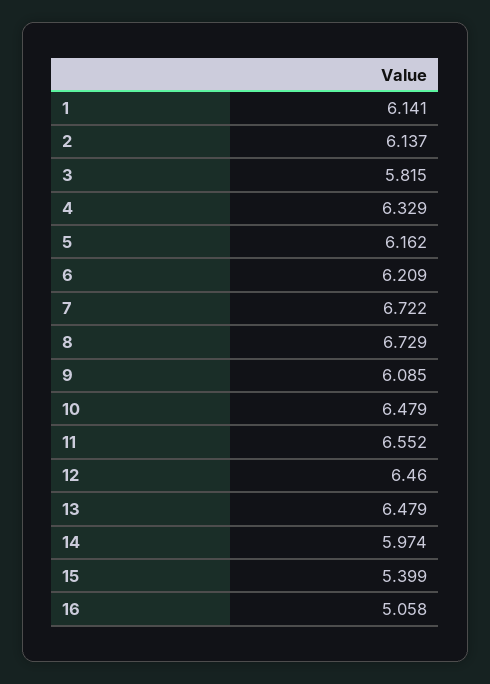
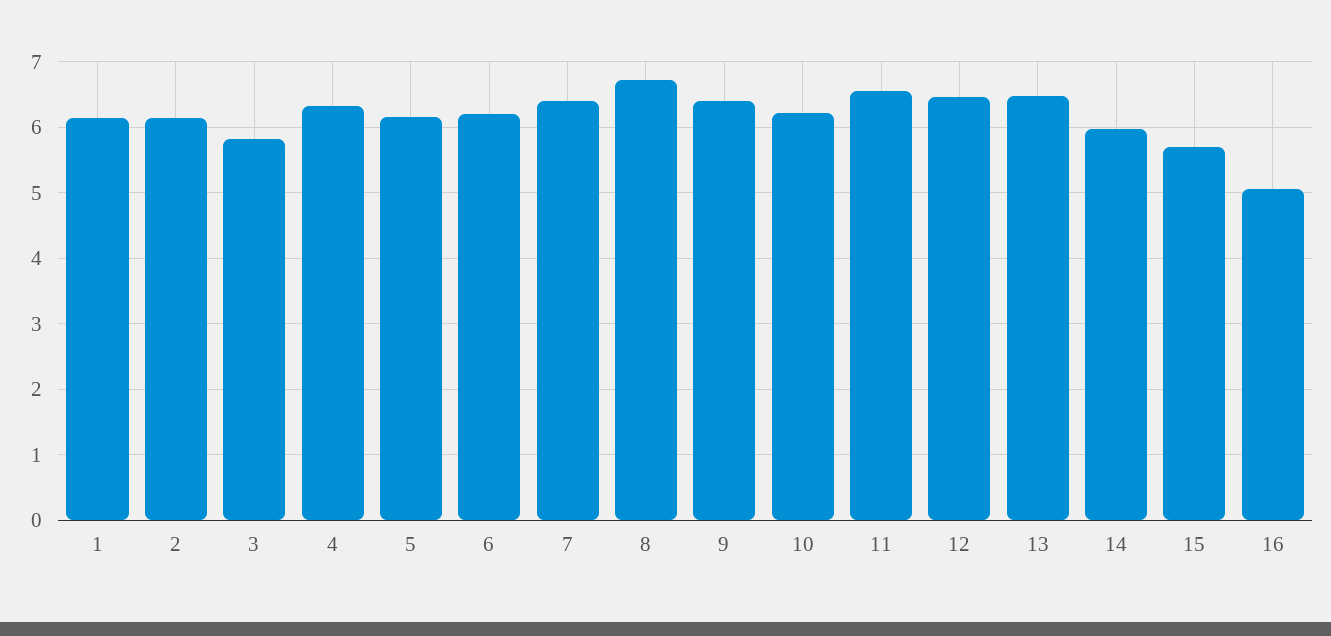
  {
    "1": 6.141,
    "2": 6.137,
    "3": 5.815,
    "4": 6.329,
    "5": 6.162,
    "6": 6.209,
-   "7": 6.722,
+   "7": 6.4,
    "8": 6.729,
-   "9": 6.085,
+   "9": 6.4,
-   "10": 6.479,
+   "10": 6.2,
    "11": 6.552,
    "12": 6.46,
    "13": 6.479,
    "14": 5.974,
-   "15": 5.399,
+   "15": 5.7,
    "16": 5.058
  }

